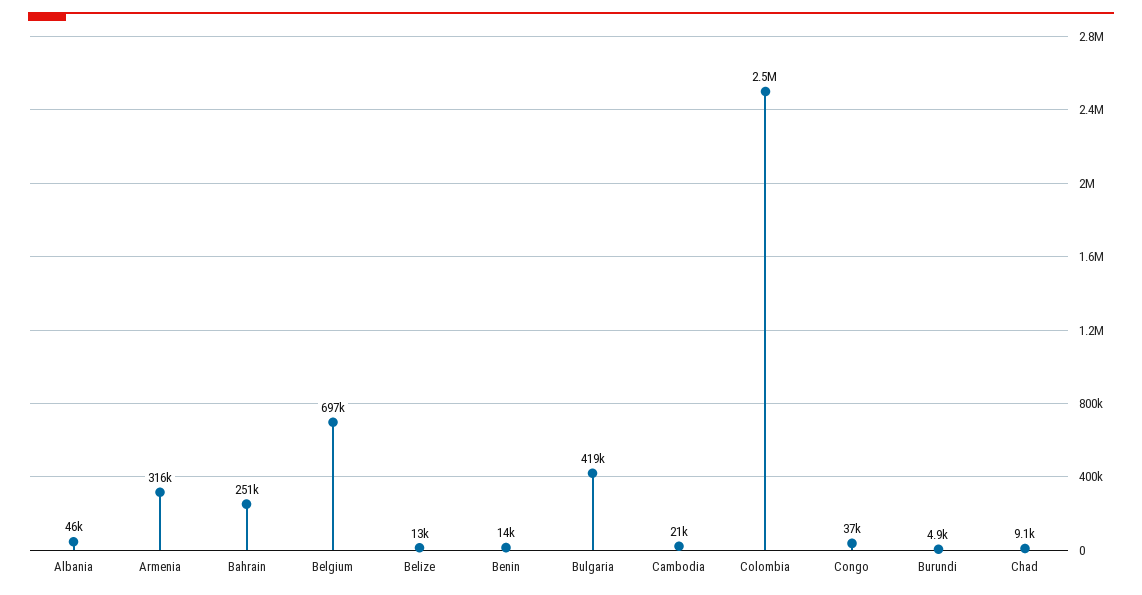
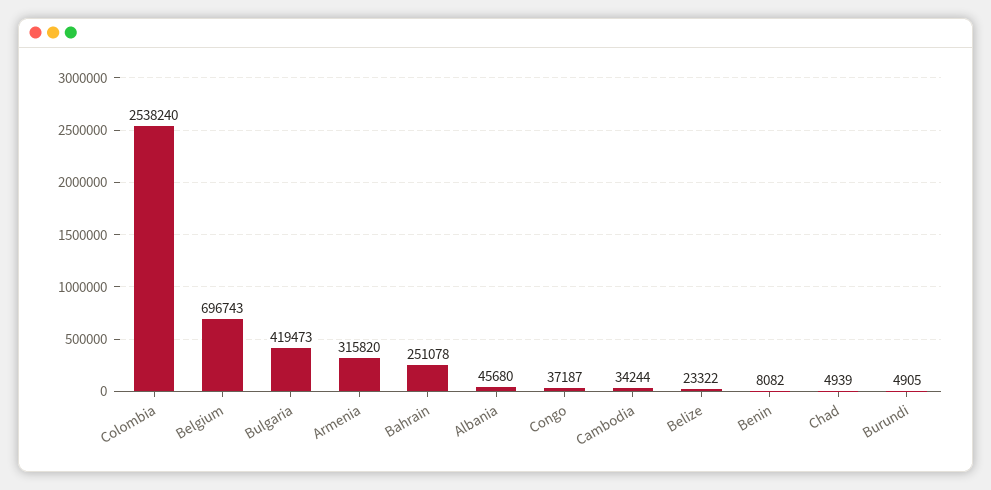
  {
    "Albania": 45680,
    "Armenia": 315820,
    "Bahrain": 251078,
    "Belgium": 696743,
-   "Belize": 13000,
+   "Belize": 23322,
-   "Benin": 14000,
+   "Benin": 8082,
    "Bulgaria": 419473,
-   "Cambodia": 21000,
+   "Cambodia": 34244,
    "Colombia": 2538240,
    "Congo": 37187,
    "Burundi": 4905,
-   "Chad": 9100
+   "Chad": 4939
  }

